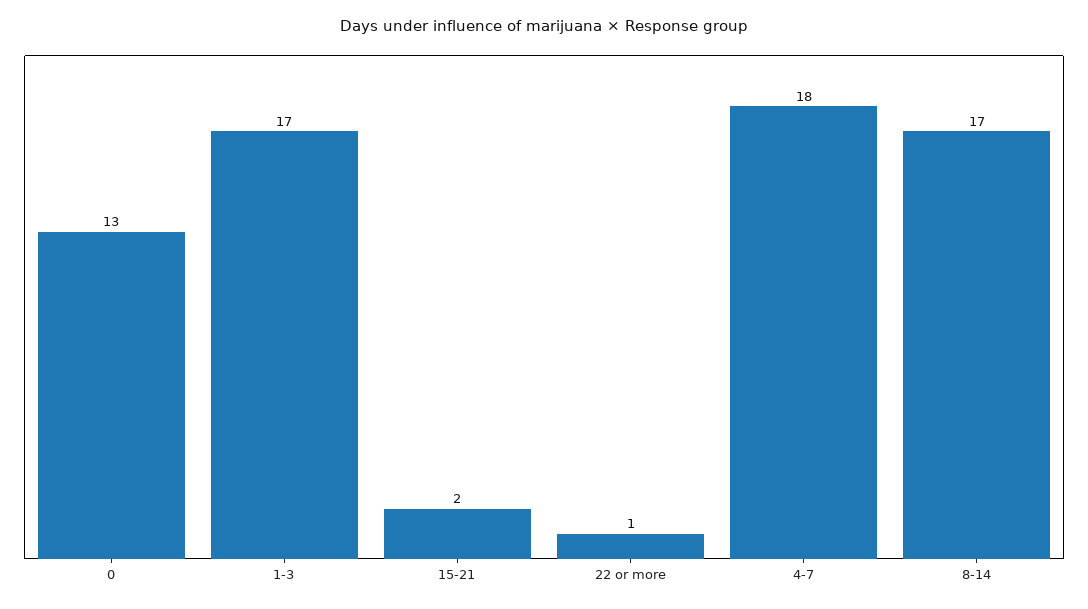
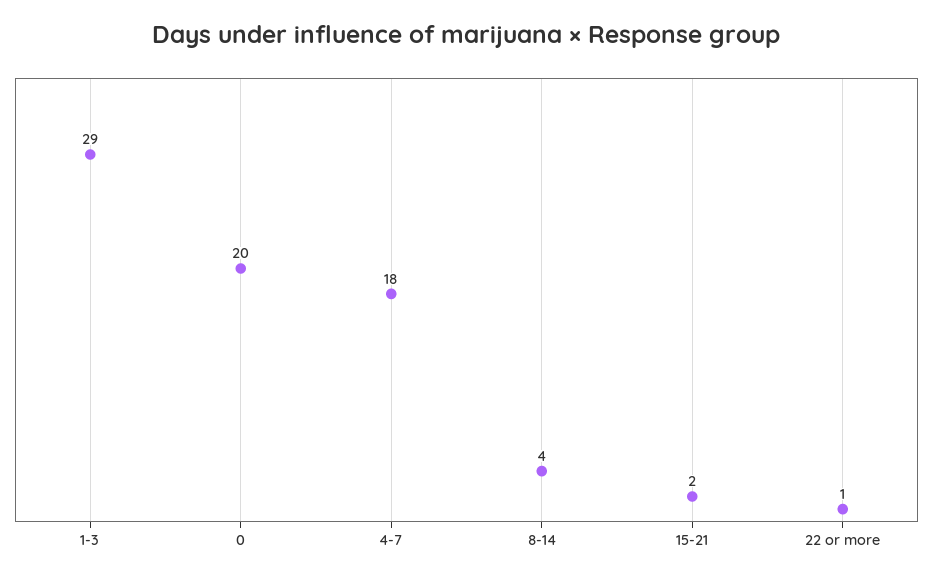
  {
-   "0": 13,
+   "0": 20,
-   "1-3": 17,
+   "1-3": 29,
    "15-21": 2,
    "22 or more": 1,
    "4-7": 18,
-   "8-14": 17
+   "8-14": 4
  }

